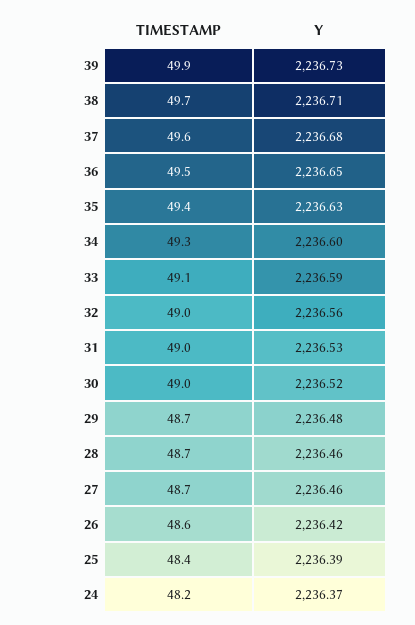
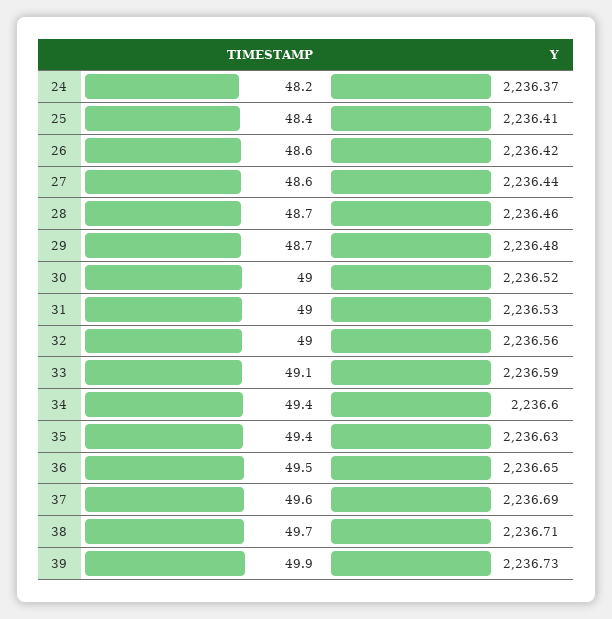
  {
    "TIMESTAMP": {
      "39": 49.9,
      "38": 49.7,
      "37": 49.6,
      "36": 49.5,
      "35": 49.4,
-     "34": 49.3,
+     "34": 49.4,
      "33": 49.1,
      "32": 49,
      "31": 49,
      "30": 49,
      "29": 48.7,
      "28": 48.7,
-     "27": 48.7,
+     "27": 48.6,
      "26": 48.6,
      "25": 48.4,
      "24": 48.2
    },
    "Y": {
      "39": 2236.73,
      "38": 2236.71,
-     "37": 2236.68,
+     "37": 2236.69,
      "36": 2236.65,
      "35": 2236.63,
      "34": 2236.6,
      "33": 2236.59,
      "32": 2236.56,
      "31": 2236.53,
      "30": 2236.52,
      "29": 2236.48,
      "28": 2236.46,
-     "27": 2236.46,
+     "27": 2236.44,
      "26": 2236.42,
-     "25": 2236.39,
+     "25": 2236.41,
      "24": 2236.37
    }
  }

